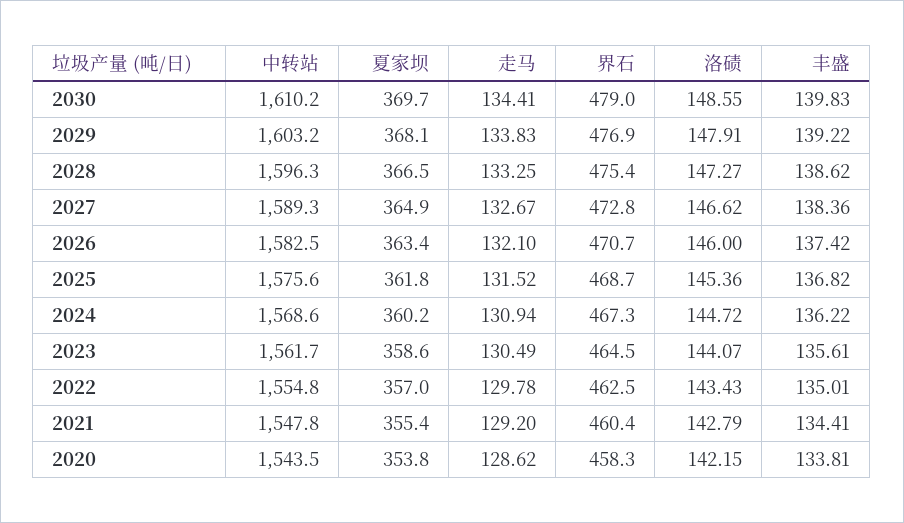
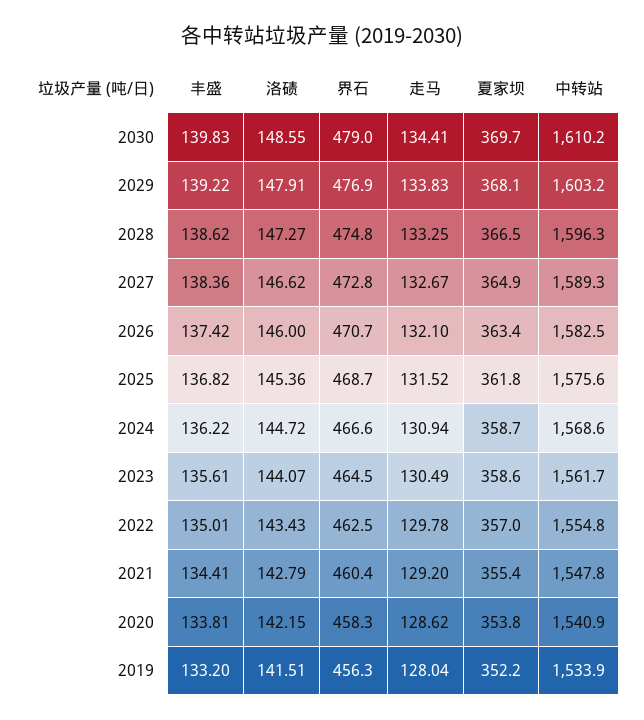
  {
    "中转站": {
      "2030": 1610.2,
      "2029": 1603.2,
      "2028": 1596.3,
      "2027": 1589.3,
      "2026": 1582.5,
      "2025": 1575.6,
      "2024": 1568.6,
      "2023": 1561.7,
      "2022": 1554.8,
      "2021": 1547.8,
-     "2020": 1543.5
+     "2020": 1540.9,
+     "2019": 1533.9
    },
    "夏家坝": {
      "2030": 369.7,
      "2029": 368.1,
      "2028": 366.5,
      "2027": 364.9,
      "2026": 363.4,
      "2025": 361.8,
-     "2024": 360.2,
+     "2024": 358.7,
      "2023": 358.6,
      "2022": 357,
      "2021": 355.4,
-     "2020": 353.8
+     "2020": 353.8,
+     "2019": 352.2
    },
    "走马": {
      "2030": 134.41,
      "2029": 133.83,
      "2028": 133.25,
      "2027": 132.67,
      "2026": 132.1,
      "2025": 131.52,
      "2024": 130.94,
      "2023": 130.49,
      "2022": 129.78,
      "2021": 129.2,
-     "2020": 128.62
+     "2020": 128.62,
+     "2019": 128.04
    },
    "界石": {
      "2030": 479,
      "2029": 476.9,
-     "2028": 475.4,
+     "2028": 474.8,
      "2027": 472.8,
      "2026": 470.7,
      "2025": 468.7,
-     "2024": 467.3,
+     "2024": 466.6,
      "2023": 464.5,
      "2022": 462.5,
      "2021": 460.4,
-     "2020": 458.3
+     "2020": 458.3,
+     "2019": 456.3
    },
    "洛碛": {
      "2030": 148.55,
      "2029": 147.91,
      "2028": 147.27,
      "2027": 146.62,
      "2026": 146,
      "2025": 145.36,
      "2024": 144.72,
      "2023": 144.07,
      "2022": 143.43,
      "2021": 142.79,
-     "2020": 142.15
+     "2020": 142.15,
+     "2019": 141.51
    },
    "丰盛": {
      "2030": 139.83,
      "2029": 139.22,
      "2028": 138.62,
      "2027": 138.36,
      "2026": 137.42,
      "2025": 136.82,
      "2024": 136.22,
      "2023": 135.61,
      "2022": 135.01,
      "2021": 134.41,
-     "2020": 133.81
+     "2020": 133.81,
+     "2019": 133.2
    }
  }

